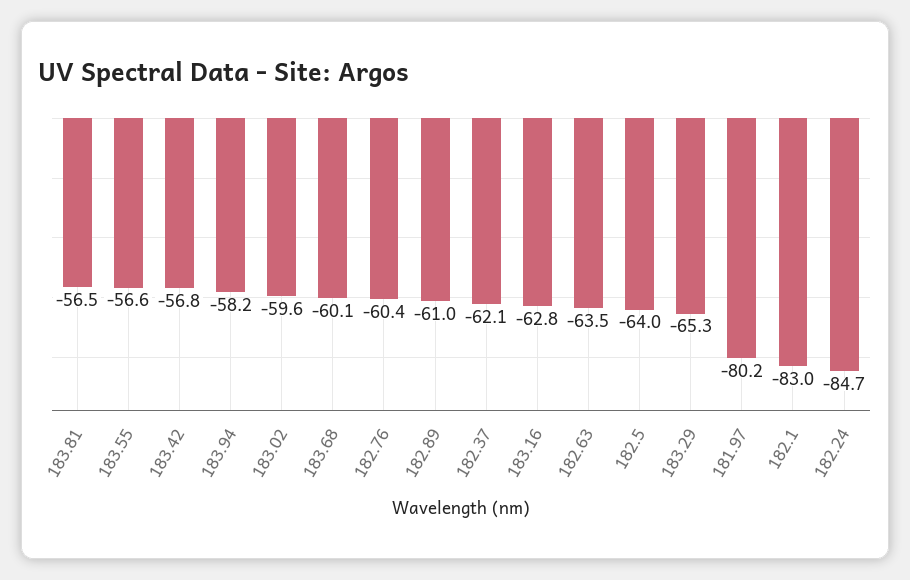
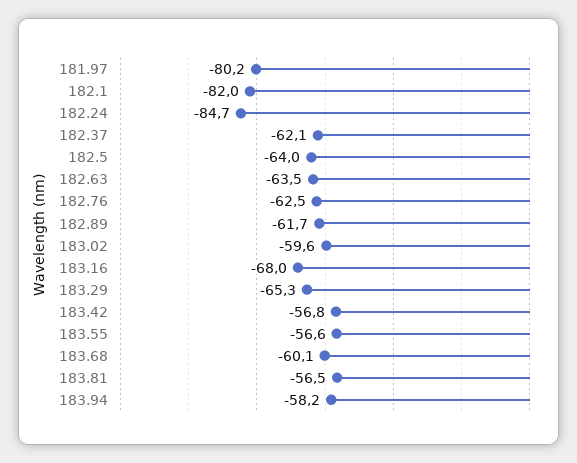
  {
    "183.81": -56.5,
    "183.55": -56.6,
    "183.42": -56.8,
    "183.94": -58.2,
    "183.02": -59.6,
    "183.68": -60.1,
-   "182.76": -60.4,
+   "182.76": -62.5,
-   "182.89": -61,
+   "182.89": -61.7,
    "182.37": -62.1,
-   "183.16": -62.8,
+   "183.16": -68,
    "182.63": -63.5,
    "182.5": -64,
    "183.29": -65.3,
    "181.97": -80.2,
-   "182.1": -83,
+   "182.1": -82,
    "182.24": -84.7
  }

